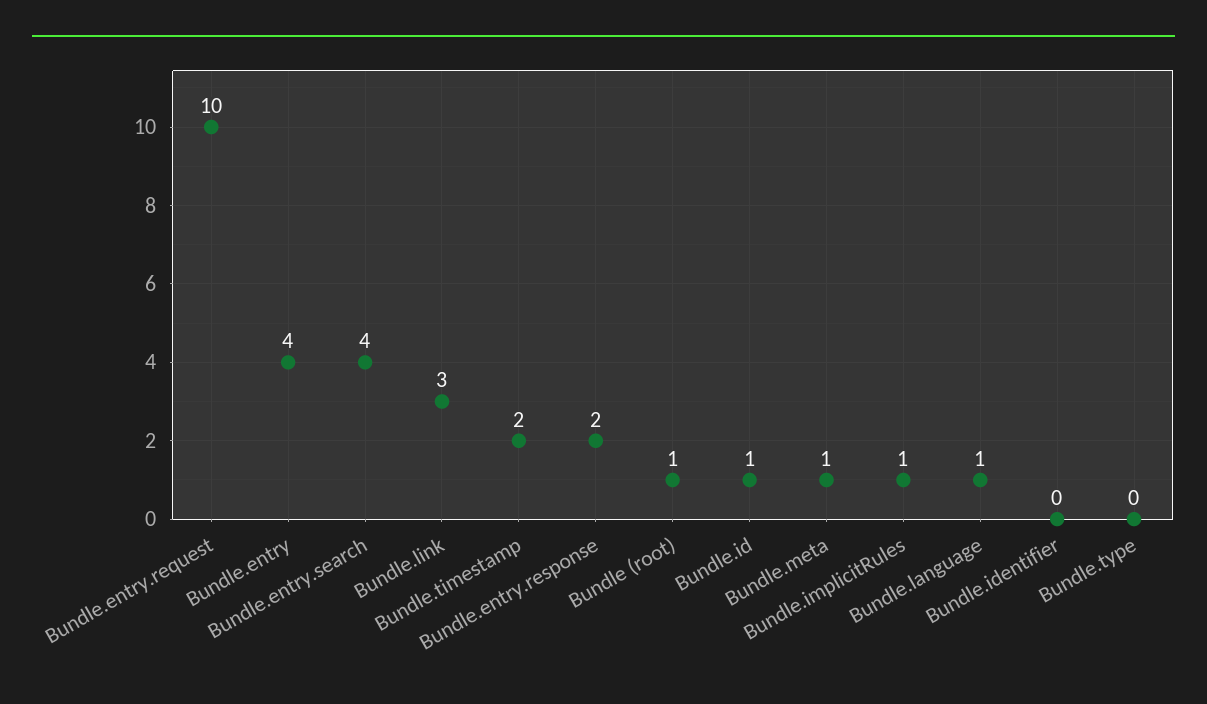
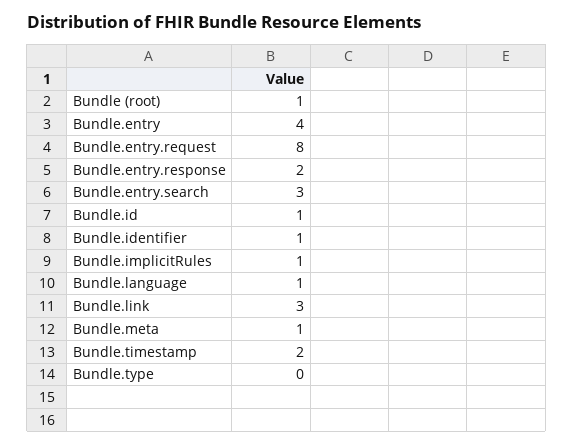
  {
-   "Bundle.entry.request": 10,
+   "Bundle.entry.request": 8,
    "Bundle.entry": 4,
-   "Bundle.entry.search": 4,
+   "Bundle.entry.search": 3,
    "Bundle.link": 3,
    "Bundle.timestamp": 2,
    "Bundle.entry.response": 2,
    "Bundle (root)": 1,
    "Bundle.id": 1,
    "Bundle.meta": 1,
    "Bundle.implicitRules": 1,
    "Bundle.language": 1,
-   "Bundle.identifier": 0,
+   "Bundle.identifier": 1,
    "Bundle.type": 0
  }

